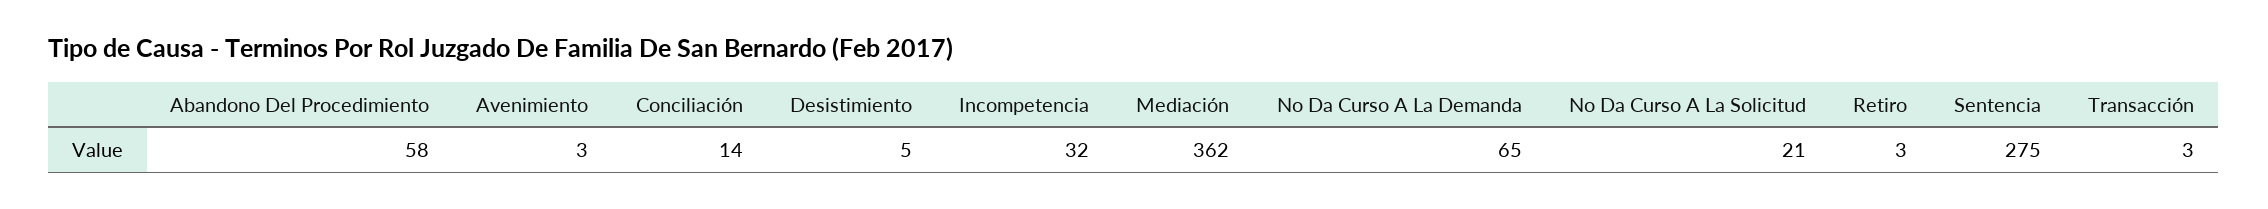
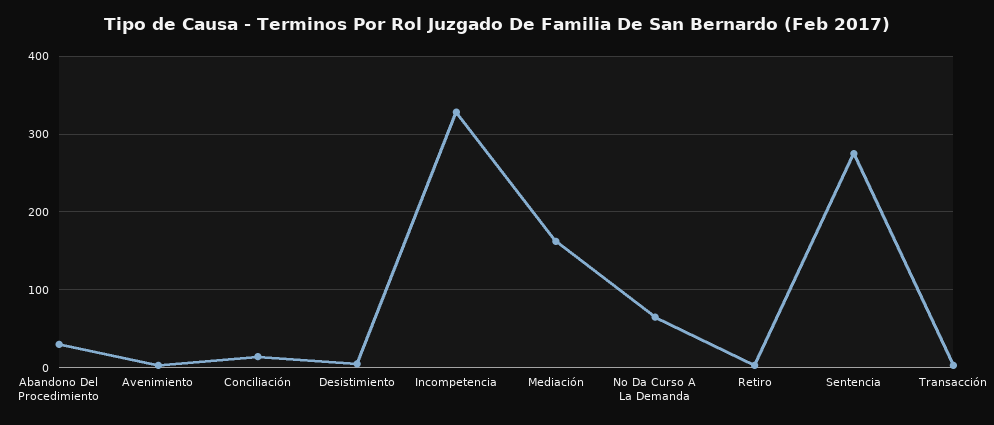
  {
-   "Abandono Del Procedimiento": 58,
+   "Abandono Del Procedimiento": 30,
    "Avenimiento": 3,
    "Conciliación": 14,
    "Desistimiento": 5,
-   "Incompetencia": 32,
+   "Incompetencia": 330,
-   "Mediación": 362,
+   "Mediación": 160,
    "No Da Curso A La Demanda": 65,
-   "No Da Curso A La Solicitud": 21,
    "Retiro": 3,
    "Sentencia": 275,
    "Transacción": 3
  }

